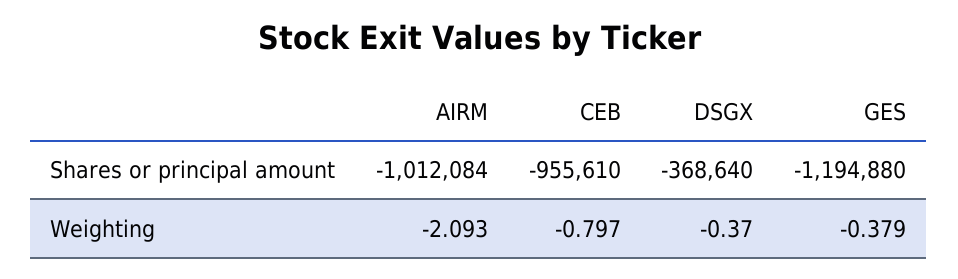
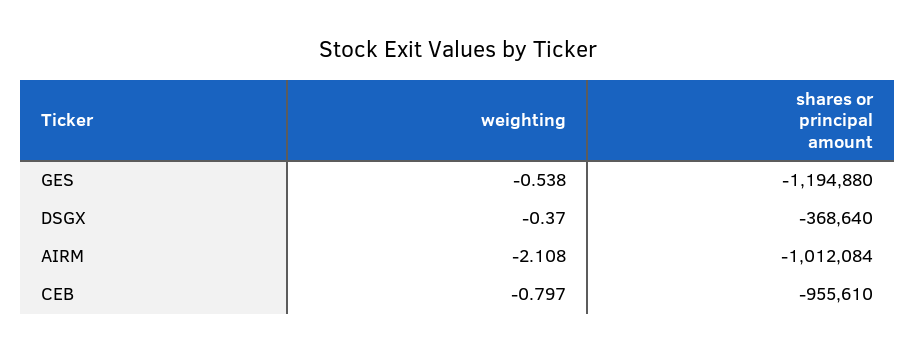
  {
    "AIRM": {
      "Shares or principal amount": -1012084,
-     "Weighting": -2.093
+     "Weighting": -2.108
    },
    "CEB": {
      "Shares or principal amount": -955610,
      "Weighting": -0.797
    },
    "DSGX": {
      "Shares or principal amount": -368640,
      "Weighting": -0.37
    },
    "GES": {
      "Shares or principal amount": -1194880,
-     "Weighting": -0.379
+     "Weighting": -0.538
    }
  }

